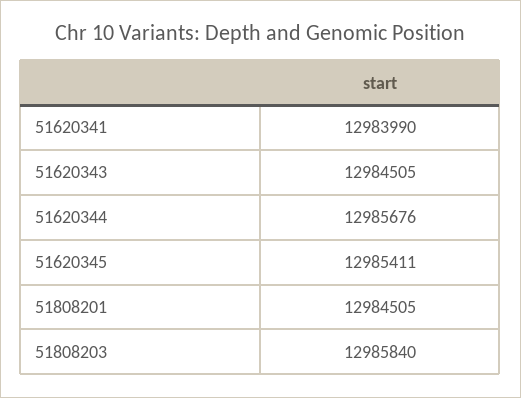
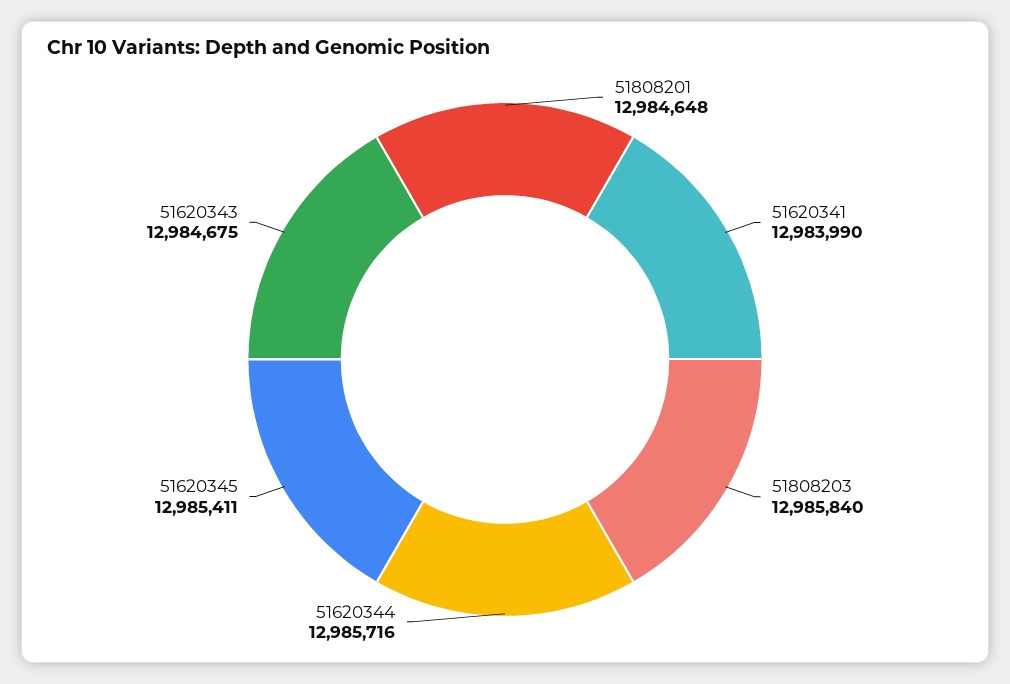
  {
    "51620341": 12983990,
-   "51620343": 12984505,
+   "51620343": 12984675,
-   "51620344": 12985676,
+   "51620344": 12985716,
    "51620345": 12985411,
-   "51808201": 12984505,
+   "51808201": 12984648,
    "51808203": 12985840
  }

